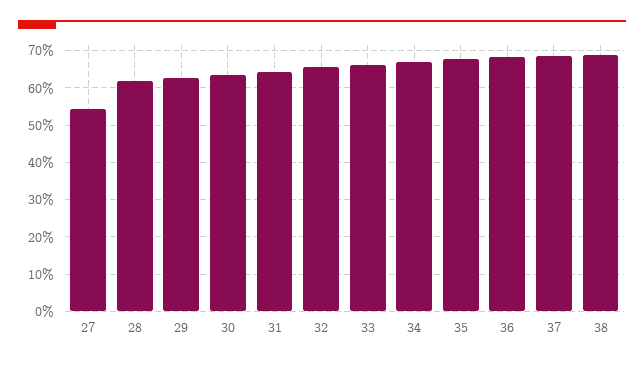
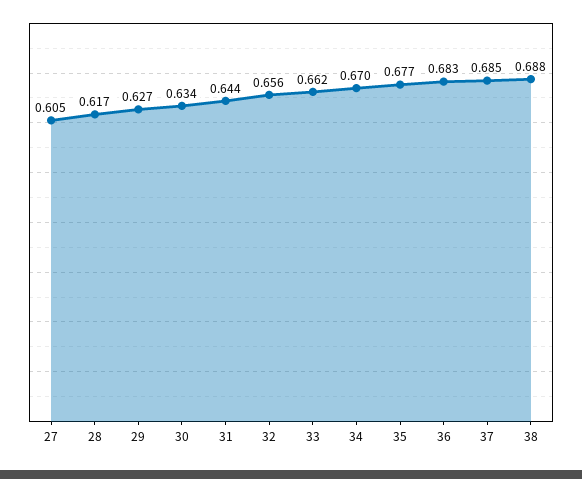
  {
-   "27": 0.54,
+   "27": 0.605,
    "28": 0.617,
    "29": 0.627,
    "30": 0.634,
    "31": 0.644,
    "32": 0.656,
    "33": 0.662,
    "34": 0.67,
    "35": 0.677,
    "36": 0.683,
    "37": 0.685,
    "38": 0.688
  }

